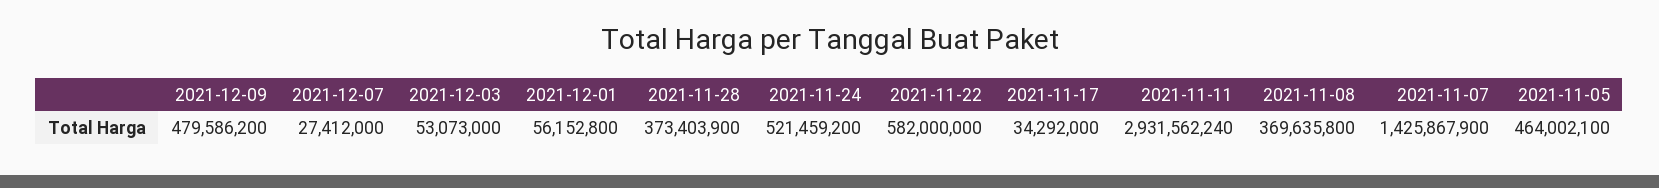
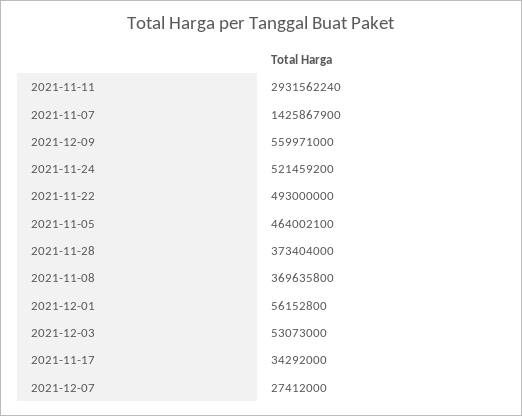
  {
-   "2021-12-09": 479586200,
+   "2021-12-09": 559971000,
    "2021-12-07": 27412000,
    "2021-12-03": 53073000,
    "2021-12-01": 56152800,
-   "2021-11-28": 373403900,
+   "2021-11-28": 373404000,
    "2021-11-24": 521459200,
-   "2021-11-22": 582000000,
+   "2021-11-22": 493000000,
    "2021-11-17": 34292000,
    "2021-11-11": 2931562240,
    "2021-11-08": 369635800,
    "2021-11-07": 1425867900,
    "2021-11-05": 464002100
  }

